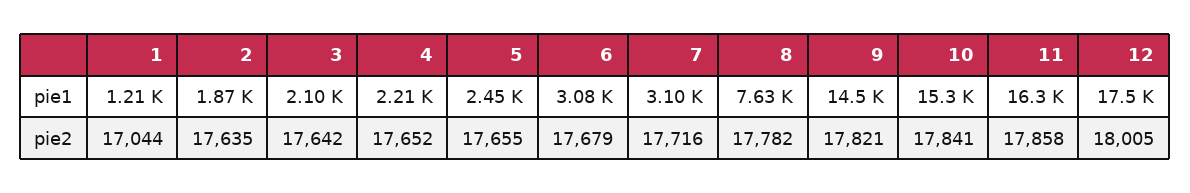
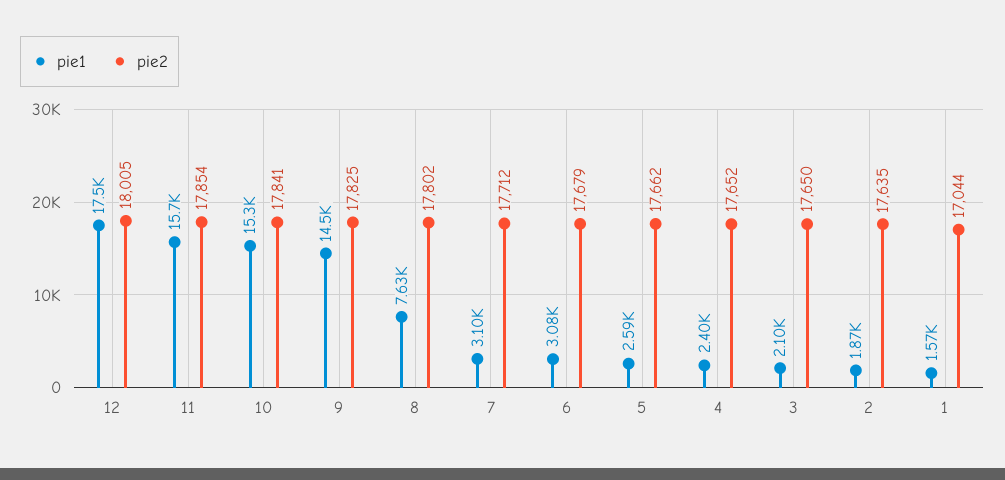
  {
    "pie1": {
-     "1": 1210,
+     "1": 1570,
      "2": 1870,
      "3": 2100,
-     "4": 2210,
+     "4": 2400,
-     "5": 2450,
+     "5": 2590,
      "6": 3080,
      "7": 3100,
      "8": 7630,
      "9": 14500,
      "10": 15300,
-     "11": 16300,
+     "11": 15700,
      "12": 17500
    },
    "pie2": {
      "1": 17044,
      "2": 17635,
-     "3": 17642,
+     "3": 17650,
      "4": 17652,
-     "5": 17655,
+     "5": 17662,
      "6": 17679,
-     "7": 17716,
+     "7": 17712,
-     "8": 17782,
+     "8": 17802,
-     "9": 17821,
+     "9": 17825,
      "10": 17841,
-     "11": 17858,
+     "11": 17854,
      "12": 18005
    }
  }

